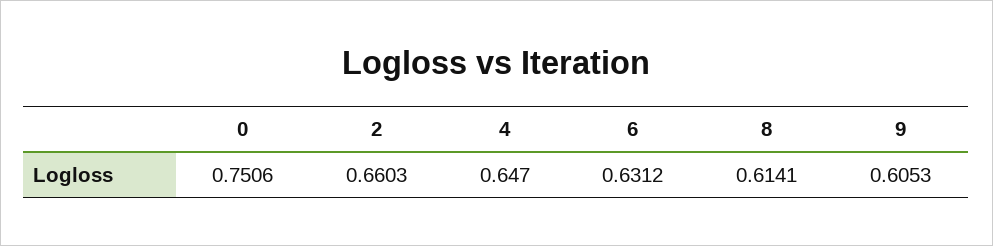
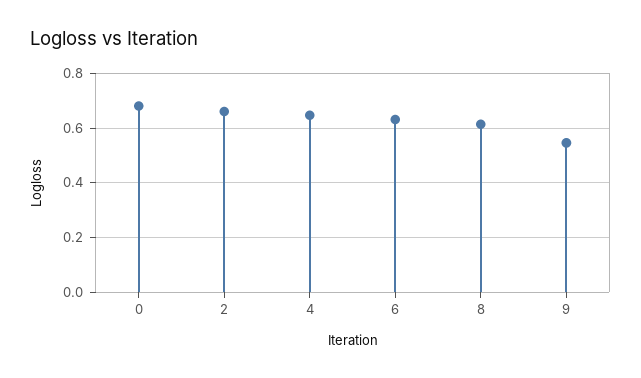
  {
-   "0": 0.7506,
+   "0": 0.675,
    "2": 0.6603,
    "4": 0.647,
    "6": 0.6312,
    "8": 0.6141,
-   "9": 0.6053
+   "9": 0.55
  }

